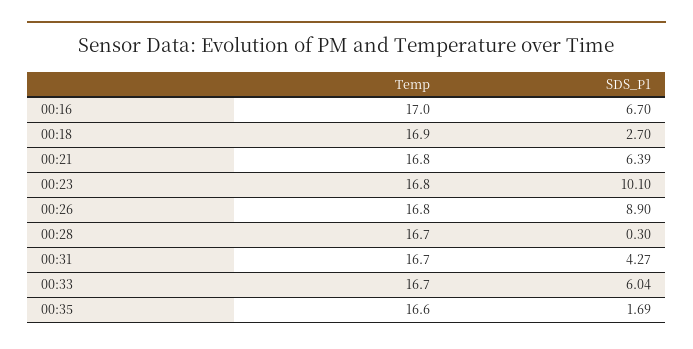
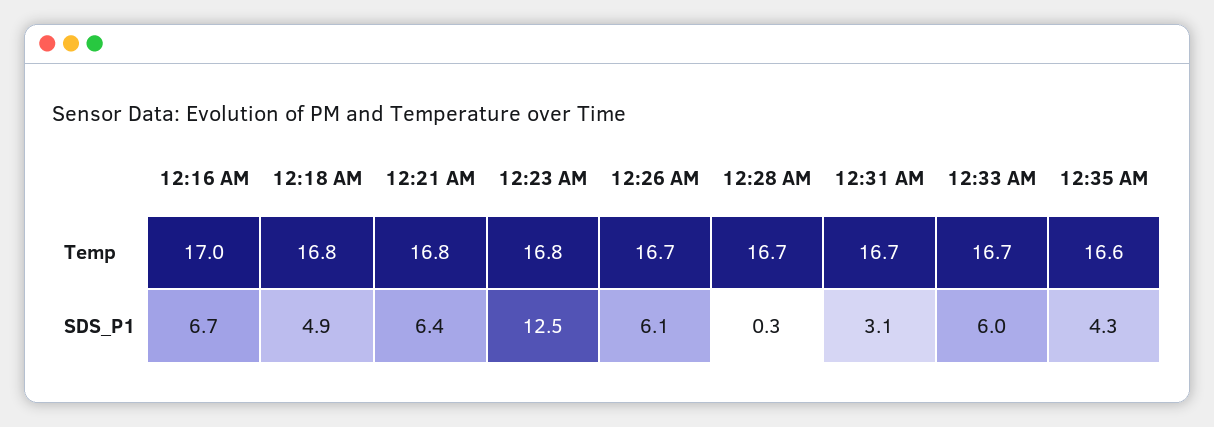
  {
    "Temp": {
      "00:16": 17,
-     "00:18": 16.9,
+     "00:18": 16.8,
      "00:21": 16.8,
      "00:23": 16.8,
-     "00:26": 16.8,
+     "00:26": 16.7,
      "00:28": 16.7,
      "00:31": 16.7,
      "00:33": 16.7,
      "00:35": 16.6
    },
    "SDS_P1": {
      "00:16": 6.7,
-     "00:18": 2.7,
+     "00:18": 4.9,
      "00:21": 6.39,
-     "00:23": 10.1,
+     "00:23": 12.5,
-     "00:26": 8.9,
+     "00:26": 6.1,
      "00:28": 0.3,
-     "00:31": 4.27,
+     "00:31": 3.1,
      "00:33": 6.04,
-     "00:35": 1.69
+     "00:35": 4.3
    }
  }

